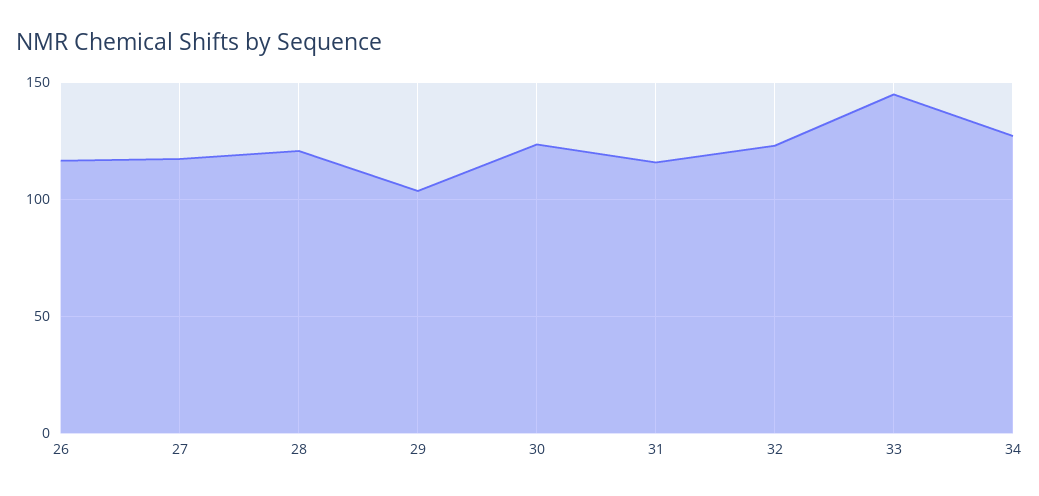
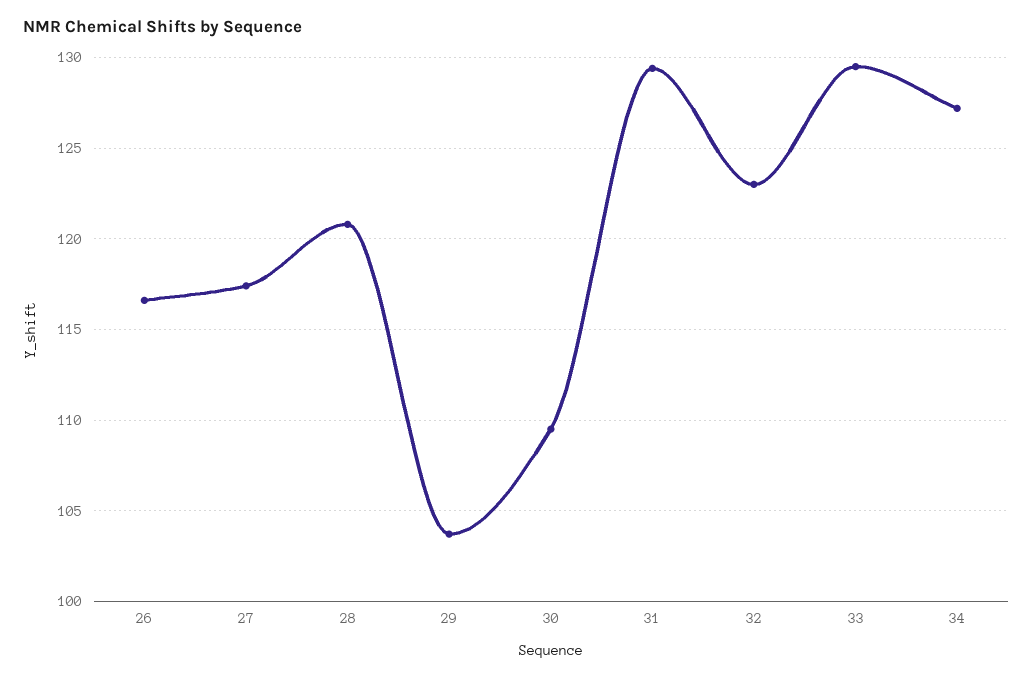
  {
    "26": 116.5,
    "27": 117.5,
    "28": 121,
    "29": 103.5,
-   "30": 125,
+   "30": 109.5,
-   "31": 115,
+   "31": 129.5,
    "32": 123,
-   "33": 145,
+   "33": 129.5,
    "34": 127
  }

